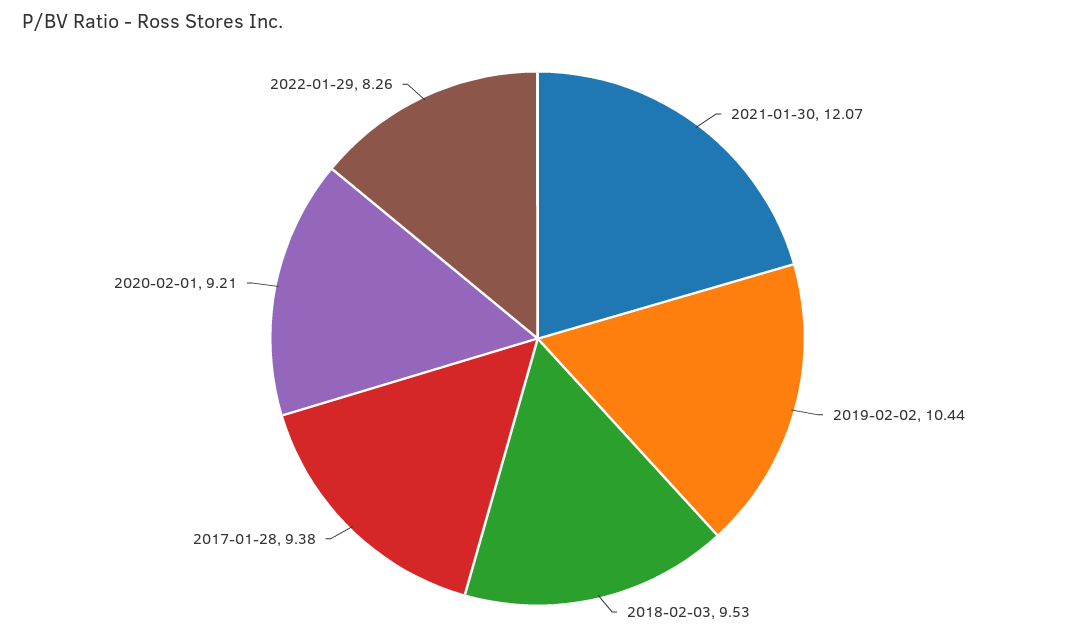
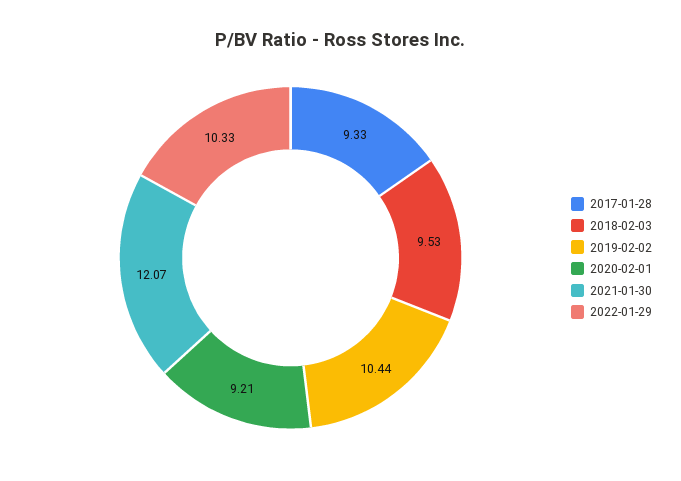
  {
    "2021-01-30": 12.07,
    "2019-02-02": 10.44,
    "2018-02-03": 9.53,
-   "2017-01-28": 9.38,
+   "2017-01-28": 9.33,
    "2020-02-01": 9.21,
-   "2022-01-29": 8.26
+   "2022-01-29": 10.33
  }

